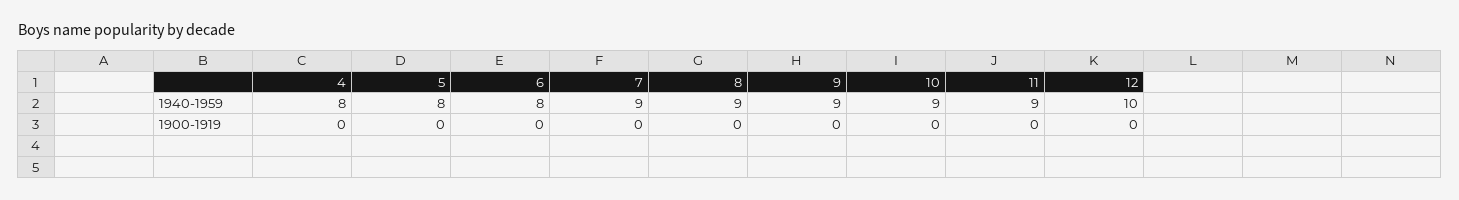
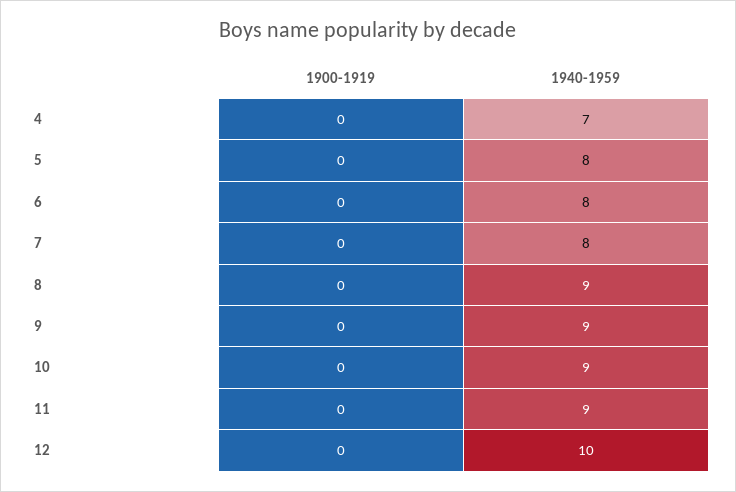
  {
    "4": {
-     "1940-1959": 8,
+     "1940-1959": 7,
      "1900-1919": 0
    },
    "5": {
      "1940-1959": 8,
      "1900-1919": 0
    },
    "6": {
      "1940-1959": 8,
      "1900-1919": 0
    },
    "7": {
-     "1940-1959": 9,
+     "1940-1959": 8,
      "1900-1919": 0
    },
    "8": {
      "1940-1959": 9,
      "1900-1919": 0
    },
    "9": {
      "1940-1959": 9,
      "1900-1919": 0
    },
    "10": {
      "1940-1959": 9,
      "1900-1919": 0
    },
    "11": {
      "1940-1959": 9,
      "1900-1919": 0
    },
    "12": {
      "1940-1959": 10,
      "1900-1919": 0
    }
  }

